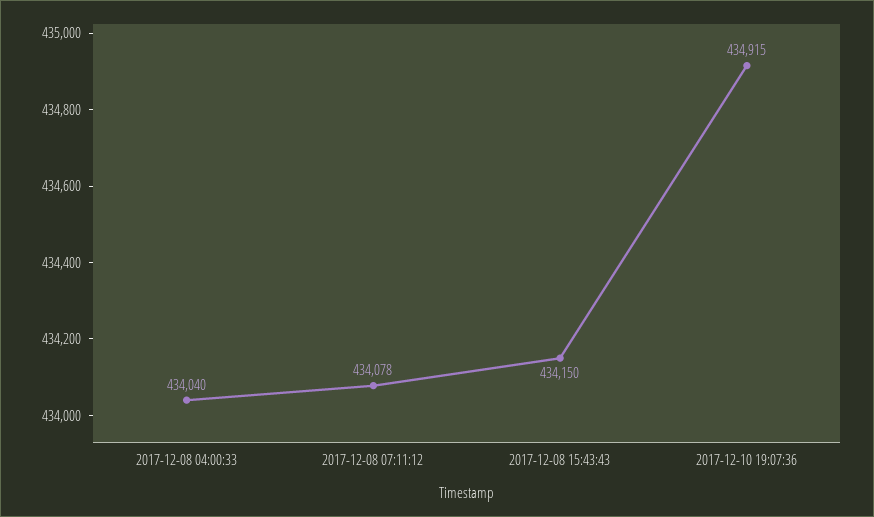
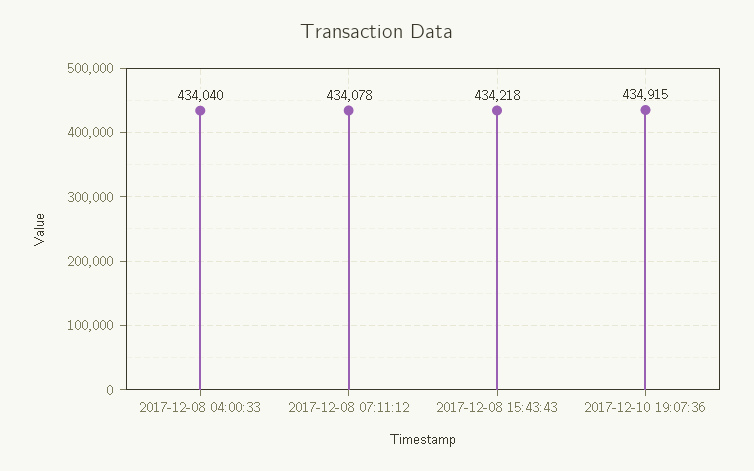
  {
    "2017-12-08 04:00:33": 434040,
    "2017-12-08 07:11:12": 434078,
-   "2017-12-08 15:43:43": 434150,
+   "2017-12-08 15:43:43": 434218,
    "2017-12-10 19:07:36": 434915
  }

